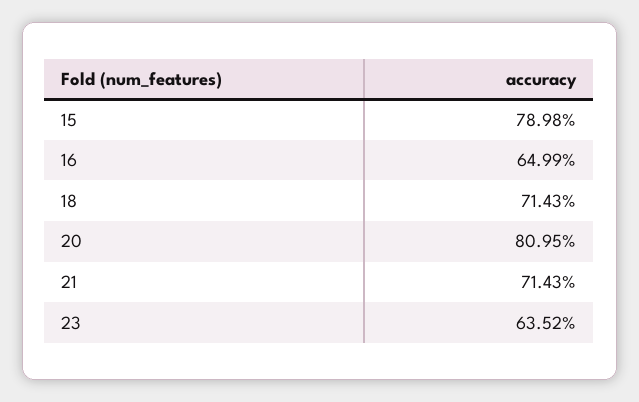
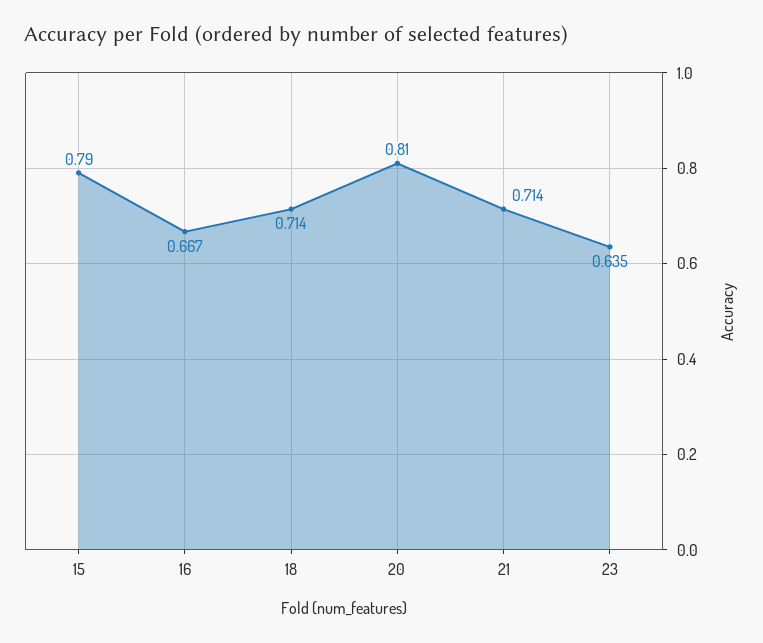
  {
    "15": 0.7898,
-   "16": 0.6499,
+   "16": 0.667,
    "18": 0.7143,
    "20": 0.8095,
    "21": 0.7143,
    "23": 0.6352
  }

